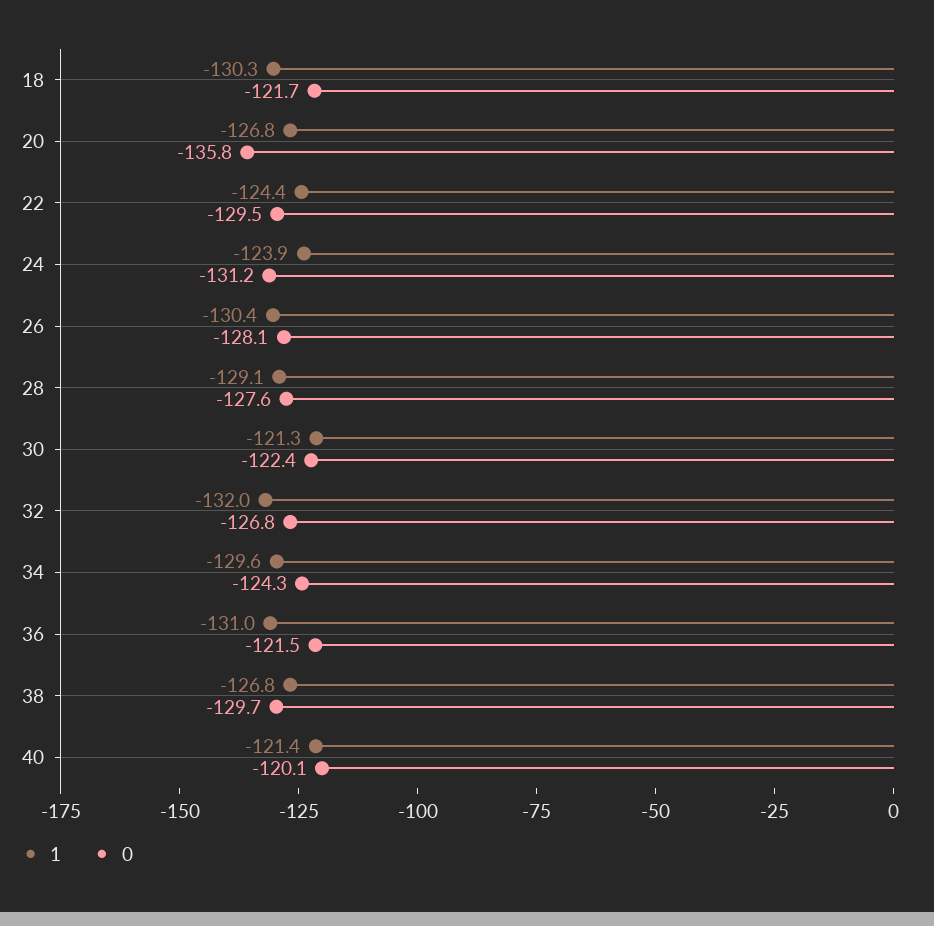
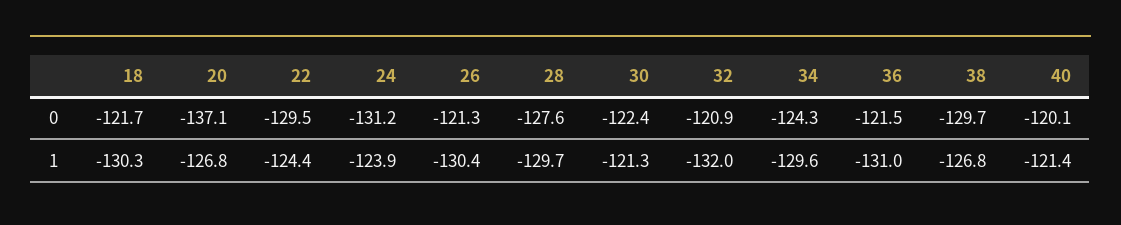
  {
    "1": {
      "18": -130.3,
      "20": -126.8,
      "22": -124.4,
      "24": -123.9,
      "26": -130.4,
-     "28": -129.1,
+     "28": -129.7,
      "30": -121.3,
      "32": -132,
      "34": -129.6,
      "36": -131,
      "38": -126.8,
      "40": -121.4
    },
    "0": {
      "18": -121.7,
-     "20": -135.8,
+     "20": -137.1,
      "22": -129.5,
      "24": -131.2,
-     "26": -128.1,
+     "26": -121.3,
      "28": -127.6,
      "30": -122.4,
-     "32": -126.8,
+     "32": -120.9,
      "34": -124.3,
      "36": -121.5,
      "38": -129.7,
      "40": -120.1
    }
  }

